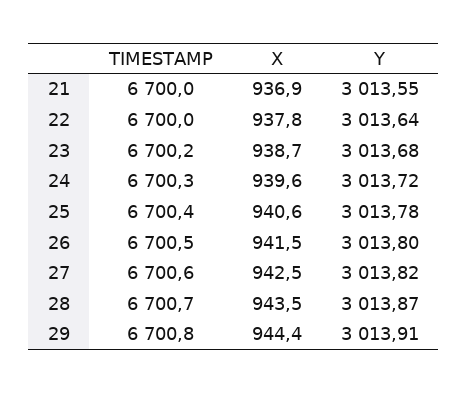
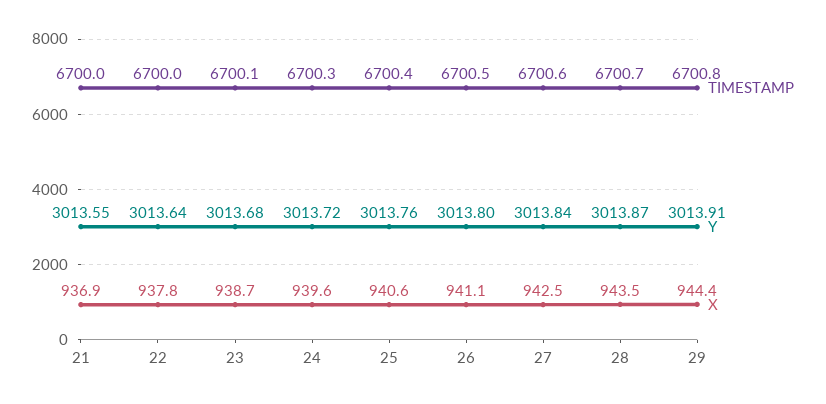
  {
    "TIMESTAMP": {
      "21": 6700,
      "22": 6700,
-     "23": 6700.2,
+     "23": 6700.1,
      "24": 6700.3,
      "25": 6700.4,
      "26": 6700.5,
      "27": 6700.6,
      "28": 6700.7,
      "29": 6700.8
    },
    "X": {
      "21": 936.9,
      "22": 937.8,
      "23": 938.7,
      "24": 939.6,
      "25": 940.6,
-     "26": 941.5,
+     "26": 941.1,
      "27": 942.5,
      "28": 943.5,
      "29": 944.4
    },
    "Y": {
      "21": 3013.55,
      "22": 3013.64,
      "23": 3013.68,
      "24": 3013.72,
-     "25": 3013.78,
+     "25": 3013.76,
      "26": 3013.8,
-     "27": 3013.82,
+     "27": 3013.84,
      "28": 3013.87,
      "29": 3013.91
    }
  }

